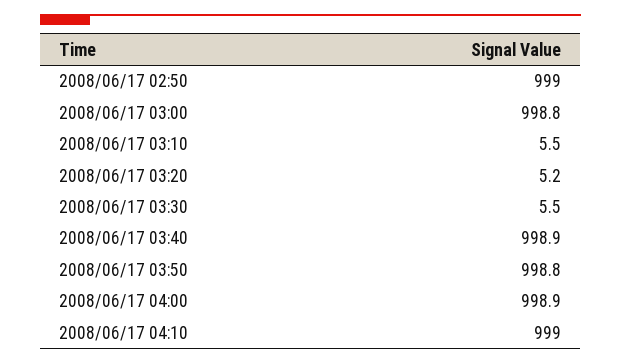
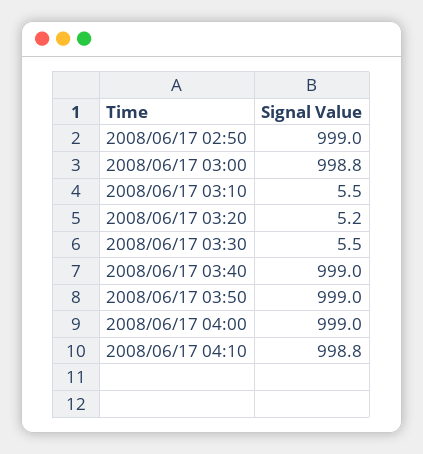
  {
    "2008/06/17 02:50": 999,
    "2008/06/17 03:00": 998.8,
    "2008/06/17 03:10": 5.5,
    "2008/06/17 03:20": 5.2,
    "2008/06/17 03:30": 5.5,
-   "2008/06/17 03:40": 998.9,
+   "2008/06/17 03:40": 999,
-   "2008/06/17 03:50": 998.8,
+   "2008/06/17 03:50": 999,
-   "2008/06/17 04:00": 998.9,
+   "2008/06/17 04:00": 999,
-   "2008/06/17 04:10": 999
+   "2008/06/17 04:10": 998.8
  }

